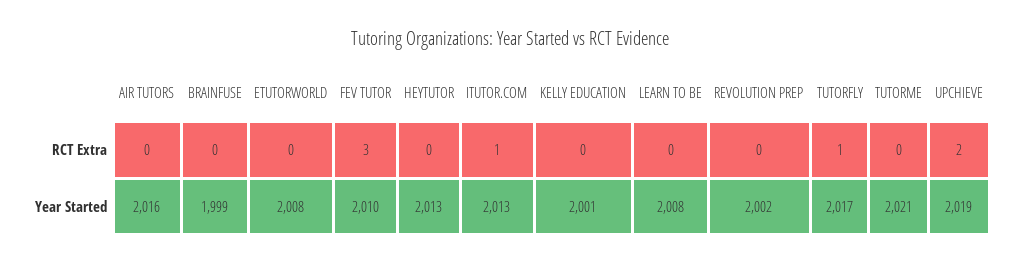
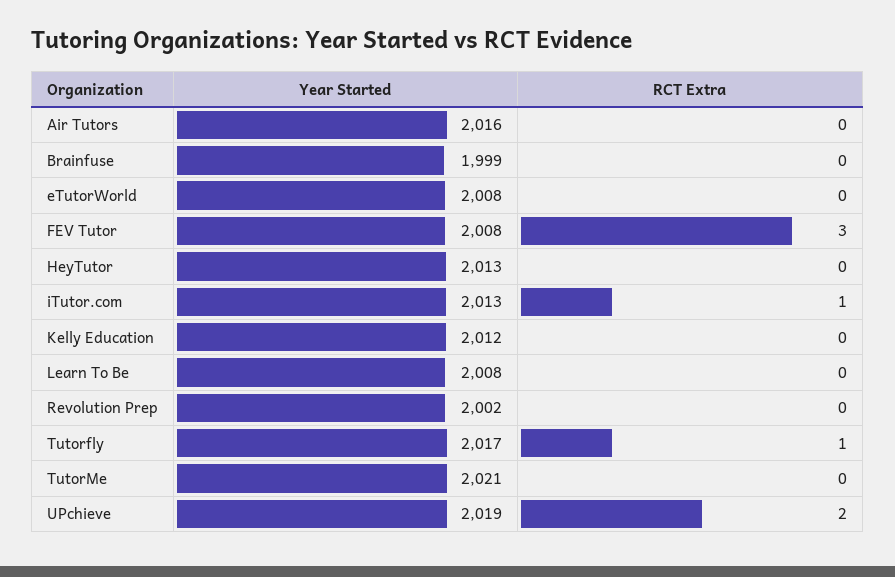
  {
    "AIR TUTORS": {
      "RCT Extra": 0,
      "Year Started": 2016
    },
    "BRAINFUSE": {
      "RCT Extra": 0,
      "Year Started": 1999
    },
    "ETUTORWORLD": {
      "RCT Extra": 0,
      "Year Started": 2008
    },
    "FEV TUTOR": {
      "RCT Extra": 3,
-     "Year Started": 2010
+     "Year Started": 2008
    },
    "HEYTUTOR": {
      "RCT Extra": 0,
      "Year Started": 2013
    },
    "ITUTOR.COM": {
      "RCT Extra": 1,
      "Year Started": 2013
    },
    "KELLY EDUCATION": {
      "RCT Extra": 0,
-     "Year Started": 2001
+     "Year Started": 2012
    },
    "LEARN TO BE": {
      "RCT Extra": 0,
      "Year Started": 2008
    },
    "REVOLUTION PREP": {
      "RCT Extra": 0,
      "Year Started": 2002
    },
    "TUTORFLY": {
      "RCT Extra": 1,
      "Year Started": 2017
    },
    "TUTORME": {
      "RCT Extra": 0,
      "Year Started": 2021
    },
    "UPCHIEVE": {
      "RCT Extra": 2,
      "Year Started": 2019
    }
  }

